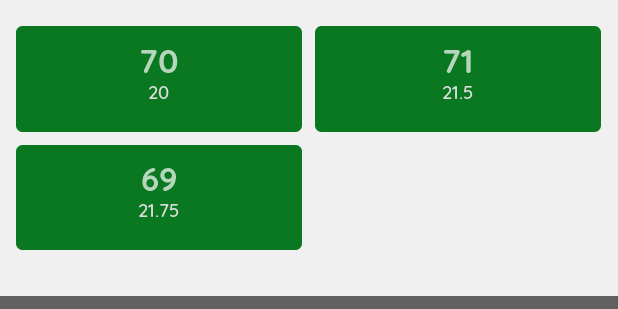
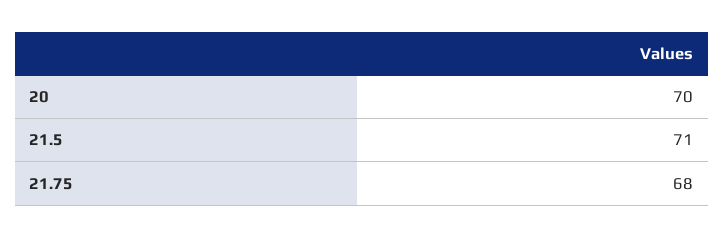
  {
    "20": 70,
    "21.5": 71,
-   "21.75": 69
+   "21.75": 68
  }

